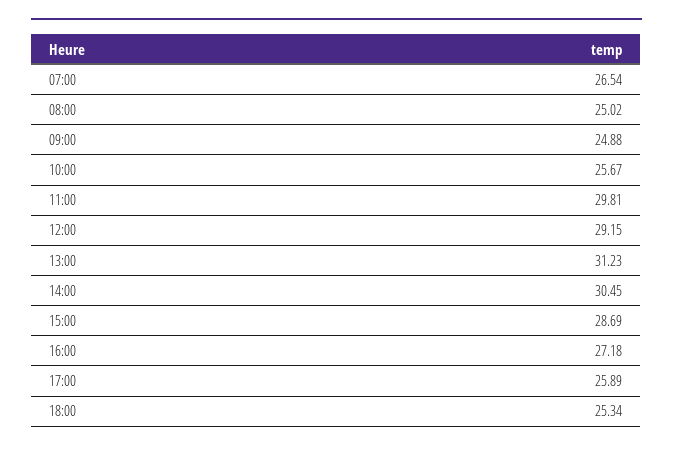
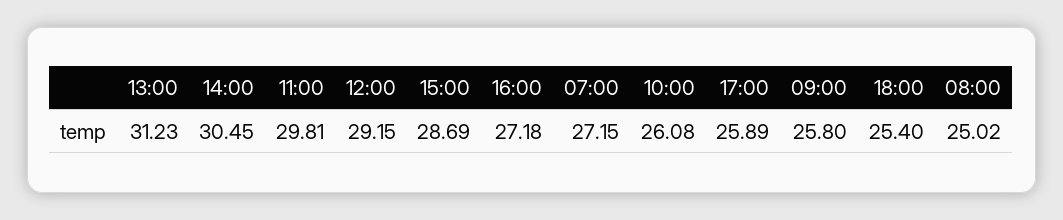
  {
-   "07:00": 26.54,
+   "07:00": 27.15,
    "08:00": 25.02,
-   "09:00": 24.88,
+   "09:00": 25.8,
-   "10:00": 25.67,
+   "10:00": 26.08,
    "11:00": 29.81,
    "12:00": 29.15,
    "13:00": 31.23,
    "14:00": 30.45,
    "15:00": 28.69,
    "16:00": 27.18,
    "17:00": 25.89,
-   "18:00": 25.34
+   "18:00": 25.4
  }

